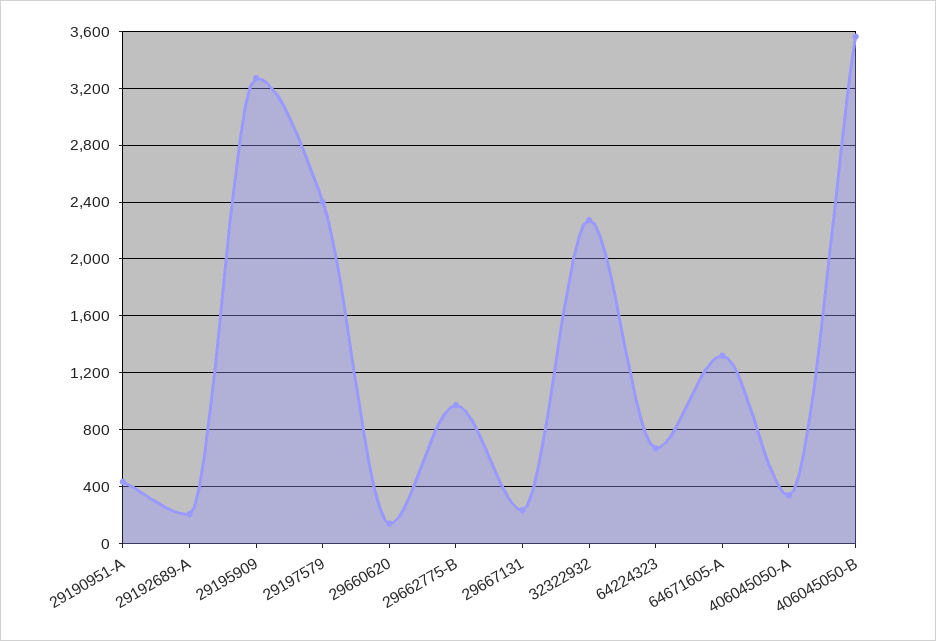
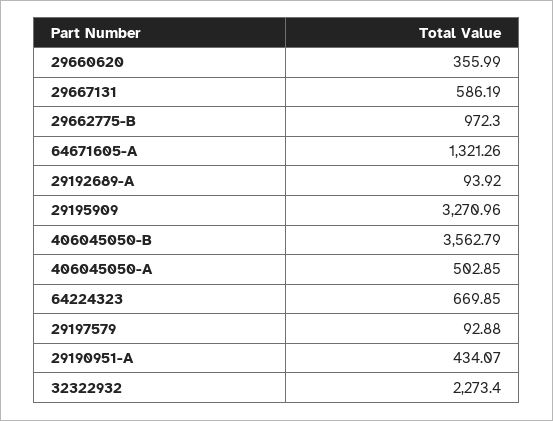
  {
    "29190951-A": 434.07,
-   "29192689-A": 200,
+   "29192689-A": 93.92,
    "29195909": 3270.96,
-   "29197579": 2400,
+   "29197579": 92.88,
-   "29660620": 150,
+   "29660620": 355.99,
    "29662775-B": 972.3,
-   "29667131": 250,
+   "29667131": 586.19,
    "32322932": 2273.4,
    "64224323": 669.85,
    "64671605-A": 1321.26,
-   "406045050-A": 350,
+   "406045050-A": 502.85,
    "406045050-B": 3562.79
  }

